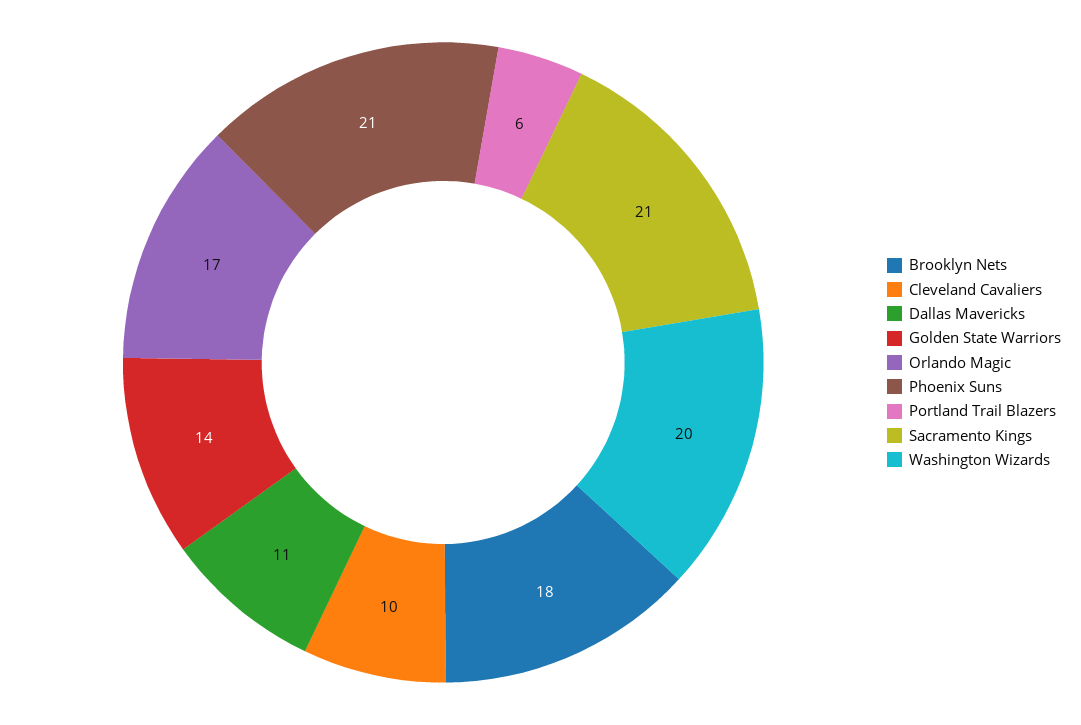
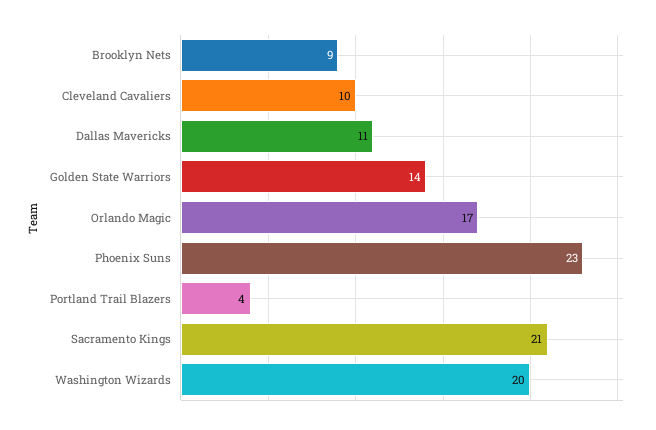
  {
-   "Brooklyn Nets": 18,
+   "Brooklyn Nets": 9,
    "Cleveland Cavaliers": 10,
    "Dallas Mavericks": 11,
    "Golden State Warriors": 14,
    "Orlando Magic": 17,
-   "Phoenix Suns": 21,
+   "Phoenix Suns": 23,
-   "Portland Trail Blazers": 6,
+   "Portland Trail Blazers": 4,
    "Sacramento Kings": 21,
    "Washington Wizards": 20
  }

